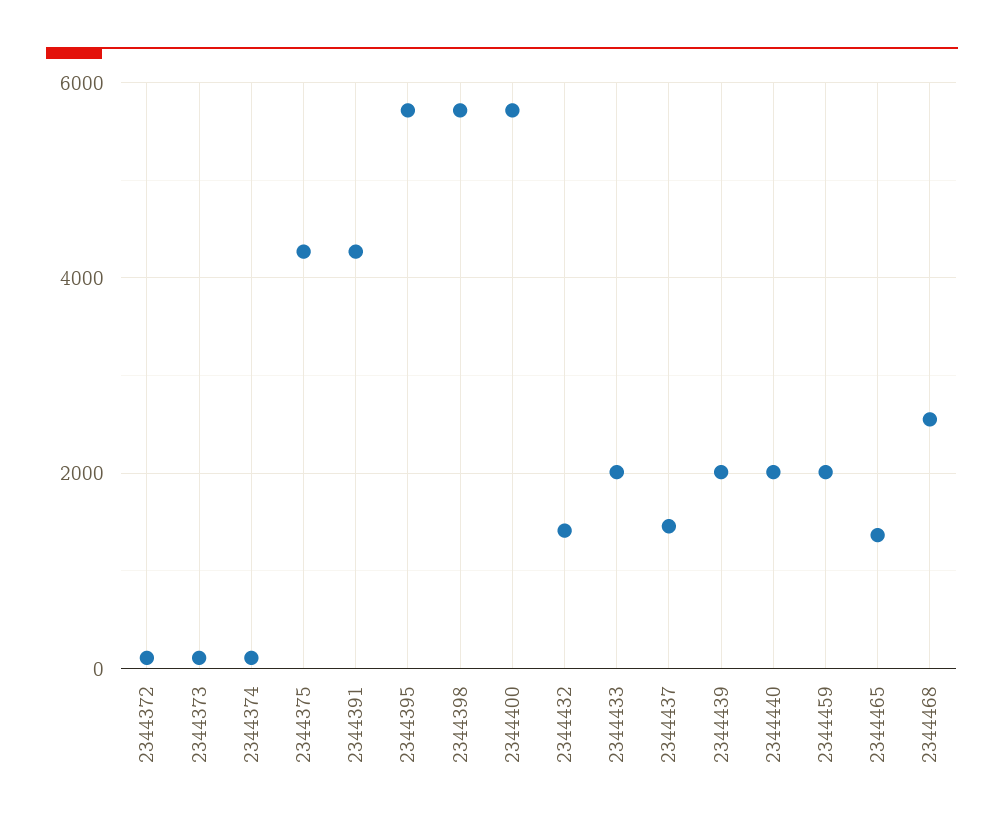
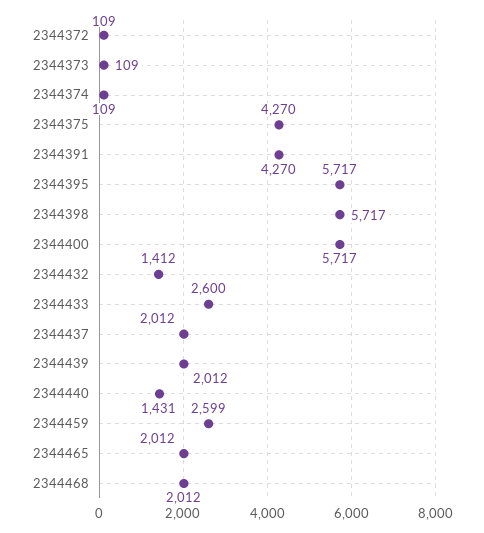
  {
    "2344372": 109,
    "2344373": 109,
    "2344374": 109,
    "2344375": 4270,
    "2344391": 4270,
    "2344395": 5717,
    "2344398": 5717,
    "2344400": 5717,
    "2344432": 1412,
-   "2344433": 2000,
+   "2344433": 2600,
-   "2344437": 1400,
+   "2344437": 2012,
    "2344439": 2012,
-   "2344440": 2000,
+   "2344440": 1431,
-   "2344459": 2000,
+   "2344459": 2599,
-   "2344465": 1400,
+   "2344465": 2012,
-   "2344468": 2600
+   "2344468": 2012
  }

